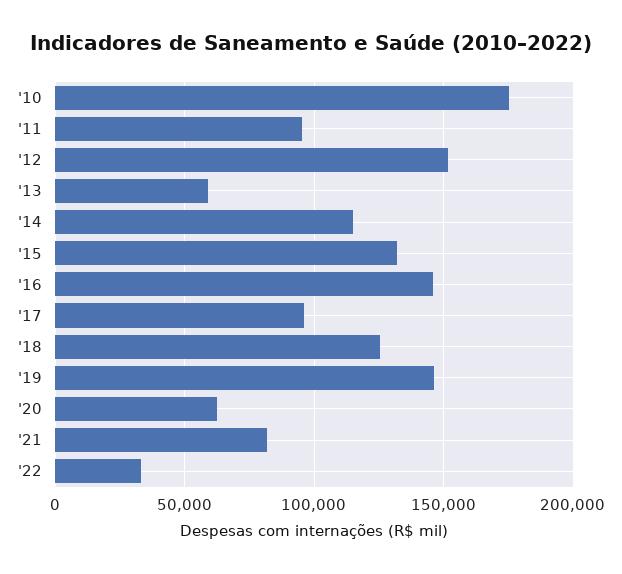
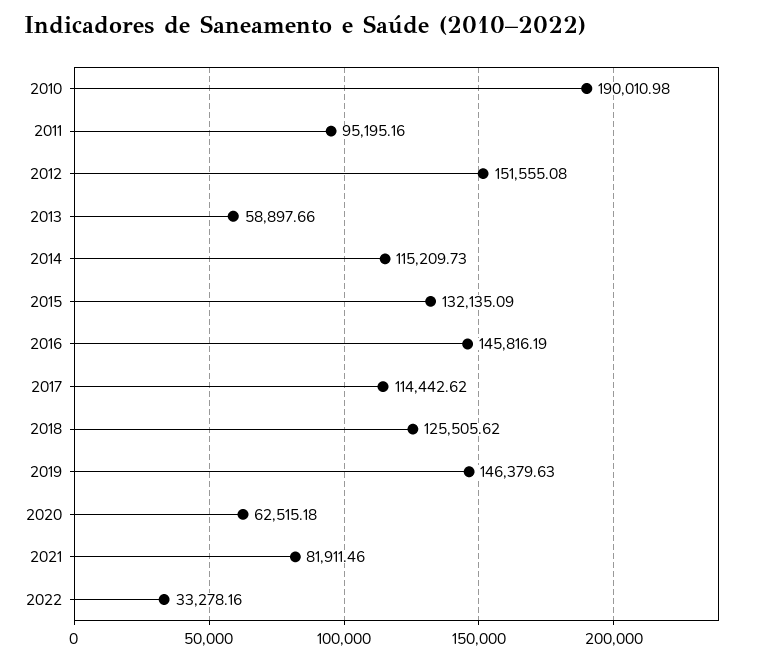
  {
-   "'10": 175000,
+   "'10": 190010.98,
    "'11": 95195.16,
    "'12": 151555.08,
    "'13": 58897.66,
    "'14": 115209.73,
    "'15": 132135.09,
    "'16": 145816.19,
-   "'17": 95000,
+   "'17": 114442.62,
    "'18": 125505.62,
    "'19": 146379.63,
    "'20": 62515.18,
    "'21": 81911.46,
    "'22": 33278.16
  }

